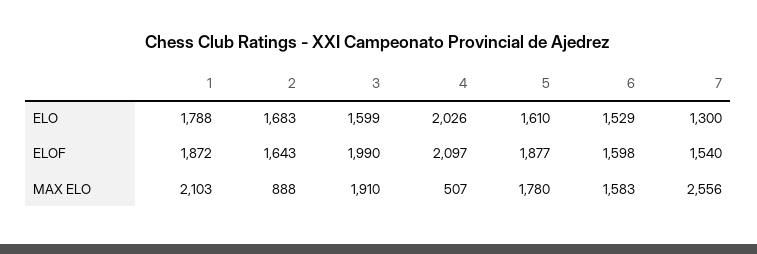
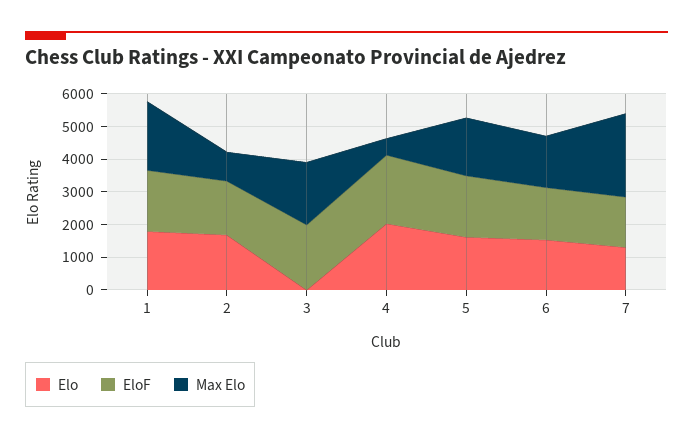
  {
    "ELO": {
      "1": 1788,
      "2": 1683,
-     "3": 1599,
+     "3": 0,
      "4": 2026,
      "5": 1610,
      "6": 1529,
      "7": 1300
    },
    "ELOF": {
      "1": 1872,
      "2": 1643,
      "3": 1990,
      "4": 2097,
      "5": 1877,
      "6": 1598,
      "7": 1540
    },
    "MAX ELO": {
      "1": 2103,
      "2": 888,
      "3": 1910,
      "4": 507,
      "5": 1780,
      "6": 1583,
      "7": 2556
    }
  }

